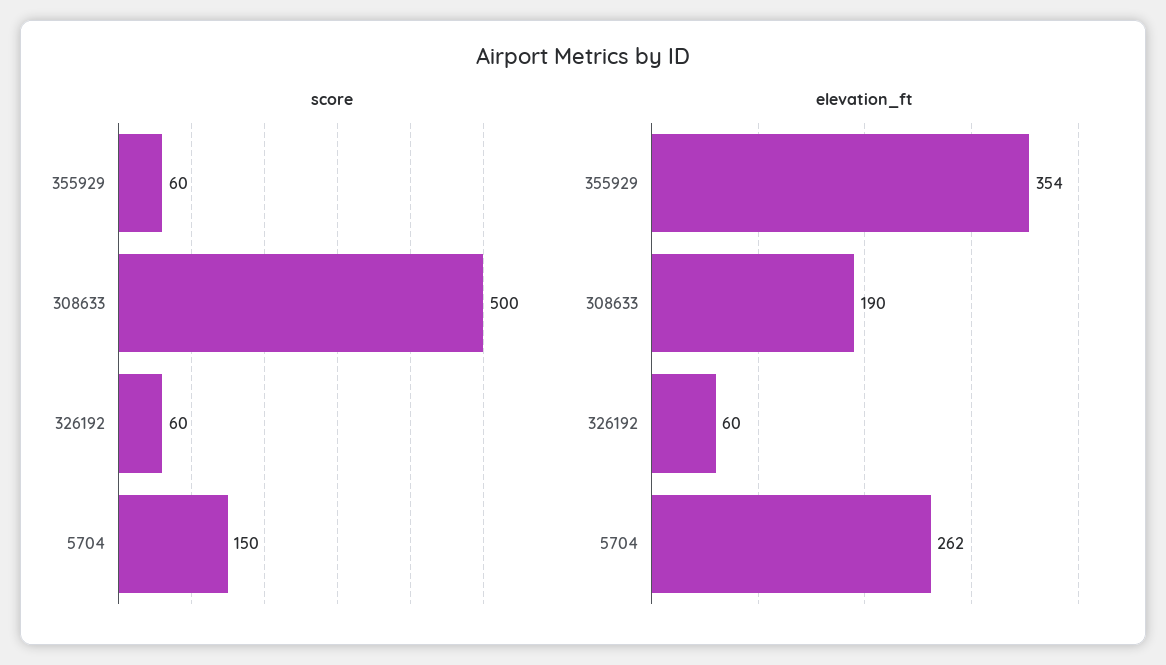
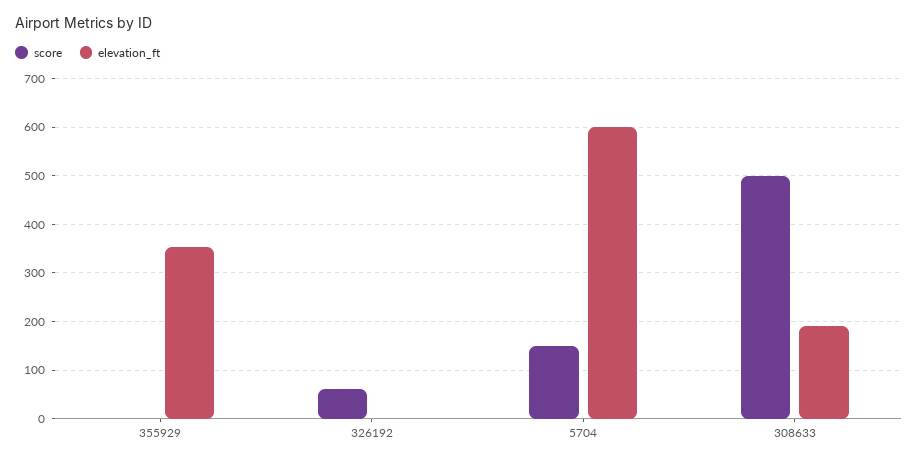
  {
    "score": {
-     "355929": 60,
+     "355929": 0,
      "308633": 500,
      "326192": 60,
      "5704": 150
    },
    "elevation_ft": {
      "355929": 354,
      "308633": 190,
-     "326192": 60,
+     "326192": 0,
-     "5704": 262
+     "5704": 600
    }
  }

